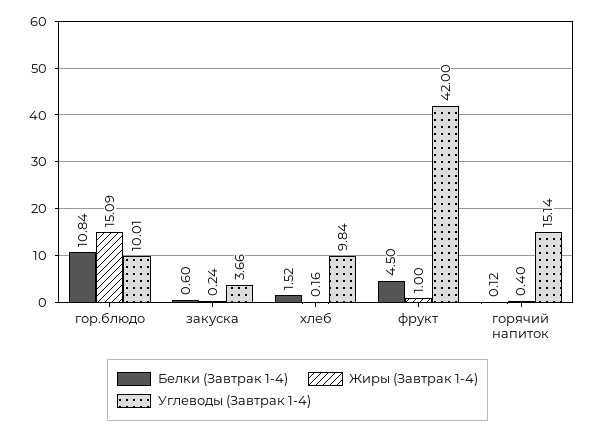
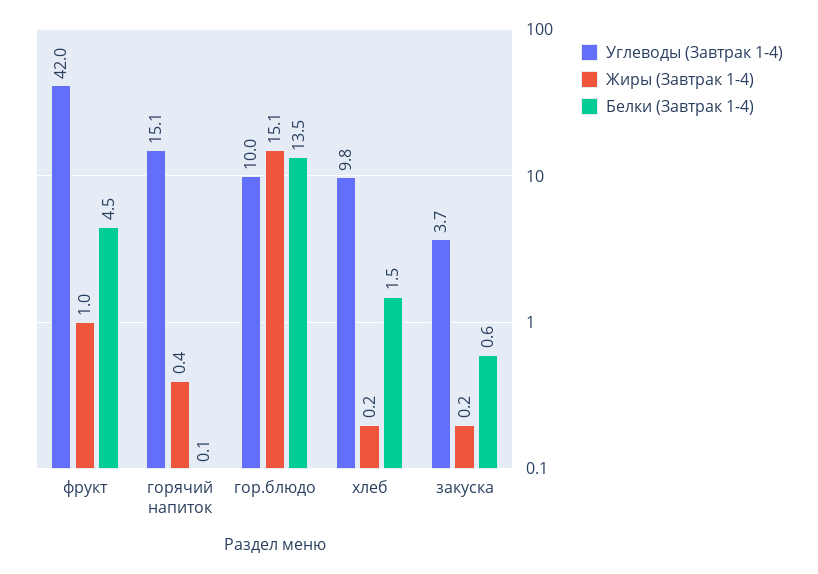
  {
    "Белки (Завтрак 1-4)": {
-     "гор.блюдо": 10.84,
+     "гор.блюдо": 13.5,
      "закуска": 0.6,
      "хлеб": 1.52,
      "фрукт": 4.5,
      "горячий напиток": 0.12
    },
    "Жиры (Завтрак 1-4)": {
      "гор.блюдо": 15.09,
      "закуска": 0.24,
      "хлеб": 0.16,
      "фрукт": 1,
      "горячий напиток": 0.4
    },
    "Углеводы (Завтрак 1-4)": {
      "гор.блюдо": 10.01,
      "закуска": 3.66,
      "хлеб": 9.84,
      "фрукт": 42,
      "горячий напиток": 15.14
    }
  }

